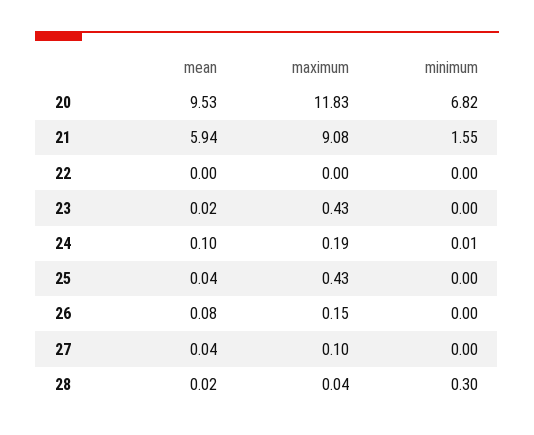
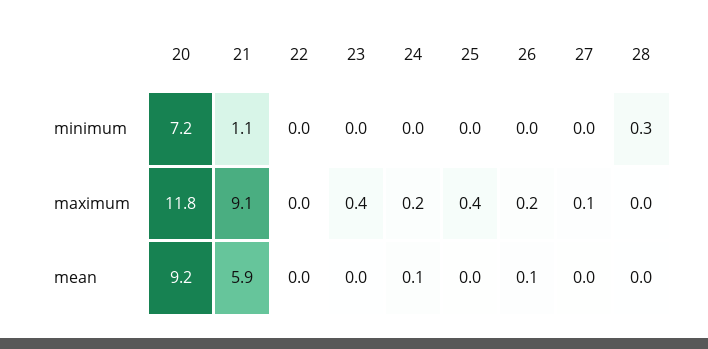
  {
    "mean": {
-     "20": 9.53,
+     "20": 9.2,
      "21": 5.94,
      "22": 0,
      "23": 0.02,
      "24": 0.1,
      "25": 0.04,
      "26": 0.08,
      "27": 0.04,
      "28": 0.02
    },
    "maximum": {
      "20": 11.83,
      "21": 9.08,
      "22": 0,
      "23": 0.43,
      "24": 0.19,
      "25": 0.43,
      "26": 0.15,
      "27": 0.1,
      "28": 0.04
    },
    "minimum": {
-     "20": 6.82,
+     "20": 7.2,
-     "21": 1.55,
+     "21": 1.1,
      "22": 0,
      "23": 0,
      "24": 0.01,
      "25": 0,
      "26": 0,
      "27": 0,
      "28": 0.3
    }
  }

